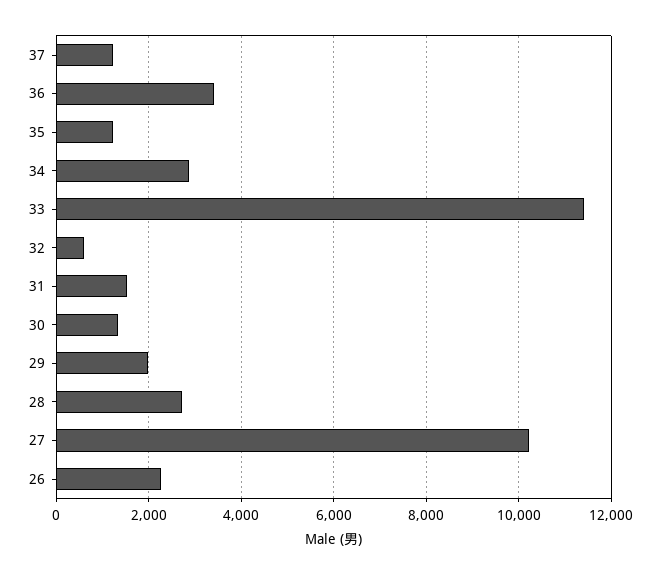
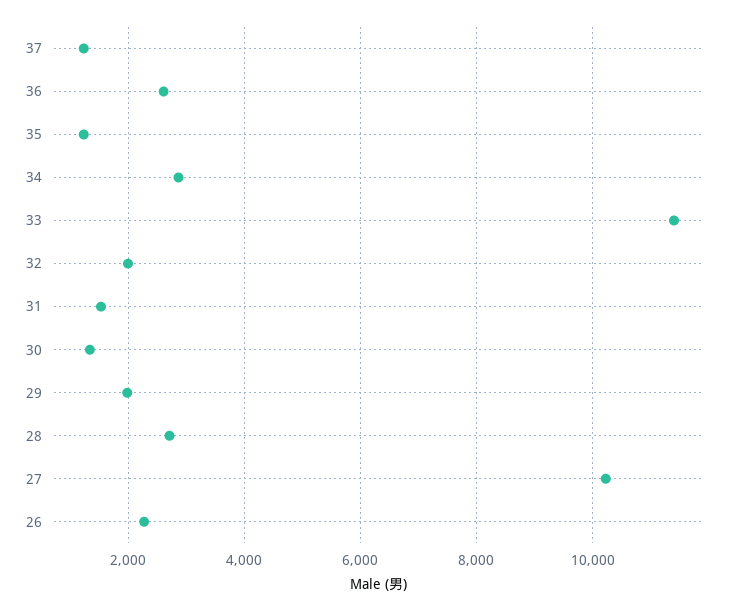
  {
    "37": 1200,
-   "36": 3400,
+   "36": 2600,
    "35": 1200,
    "34": 2800,
    "33": 11400,
-   "32": 600,
+   "32": 2000,
    "31": 1600,
    "30": 1400,
    "29": 2000,
    "28": 2800,
    "27": 10200,
    "26": 2200
  }

